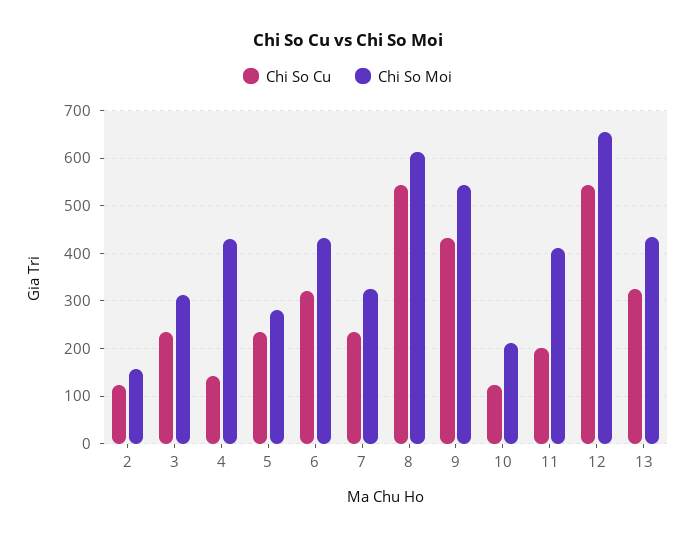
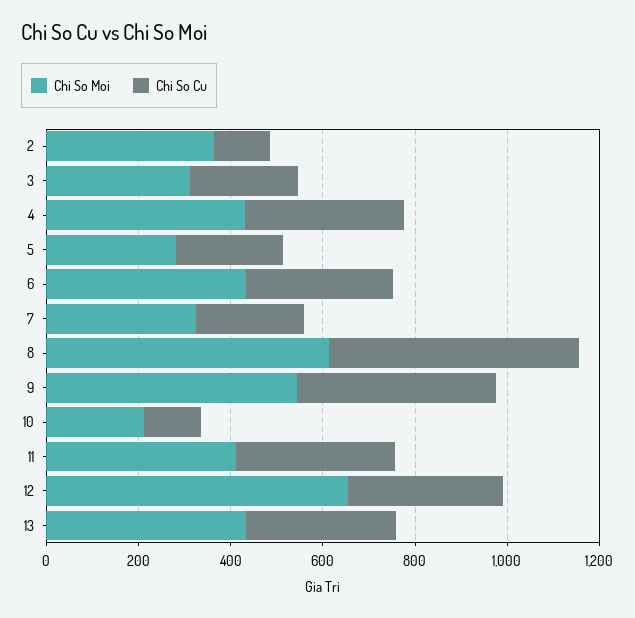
  {
    "Chi So Cu": {
      "2": 120,
      "3": 240,
-     "4": 140,
+     "4": 350,
      "5": 240,
      "6": 320,
      "7": 240,
      "8": 540,
      "9": 440,
      "10": 120,
-     "11": 200,
+     "11": 350,
-     "12": 540,
+     "12": 350,
      "13": 320
    },
    "Chi So Moi": {
-     "2": 160,
+     "2": 350,
      "3": 320,
      "4": 440,
      "5": 280,
      "6": 440,
      "7": 320,
      "8": 620,
      "9": 540,
      "10": 220,
      "11": 420,
      "12": 660,
      "13": 440
    }
  }

